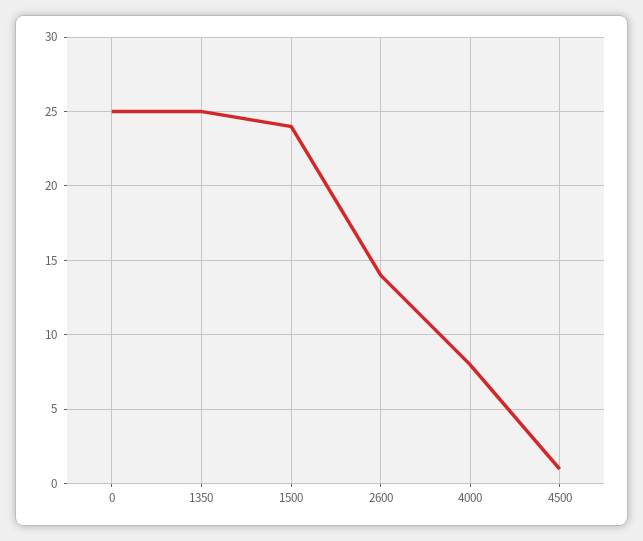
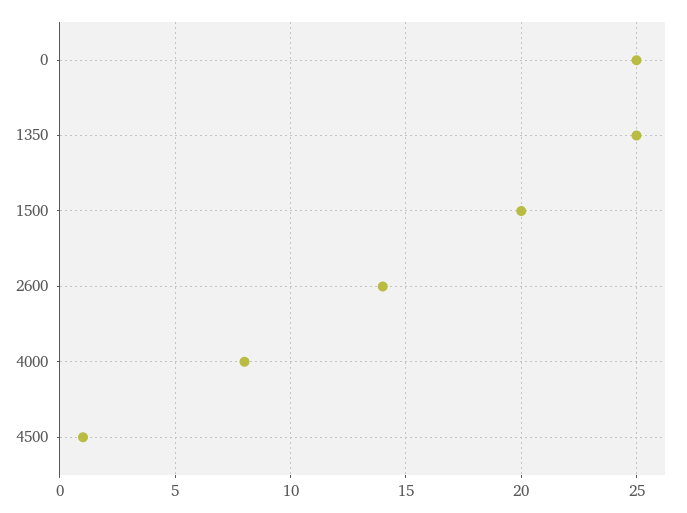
  {
    "0": 25,
    "1350": 25,
-   "1500": 24,
+   "1500": 20,
    "2600": 14,
    "4000": 8,
    "4500": 1
  }

